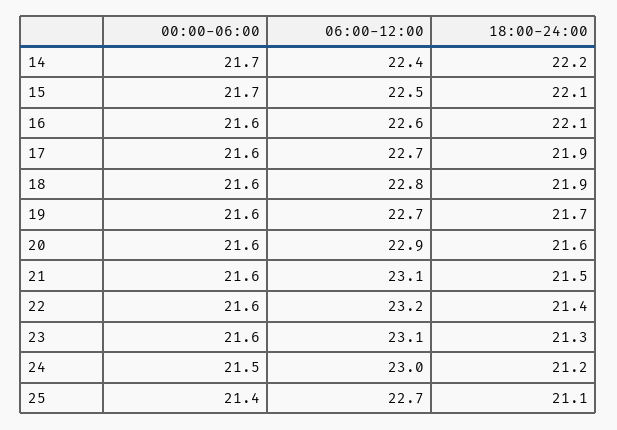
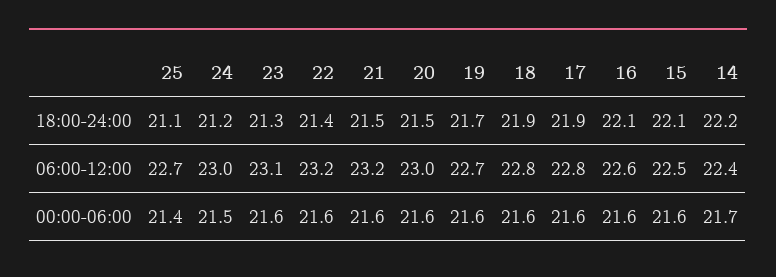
  {
    "00:00-06:00": {
      "14": 21.7,
-     "15": 21.7,
+     "15": 21.6,
      "16": 21.6,
      "17": 21.6,
      "18": 21.6,
      "19": 21.6,
      "20": 21.6,
      "21": 21.6,
      "22": 21.6,
      "23": 21.6,
      "24": 21.5,
      "25": 21.4
    },
    "06:00-12:00": {
      "14": 22.4,
      "15": 22.5,
      "16": 22.6,
-     "17": 22.7,
+     "17": 22.8,
      "18": 22.8,
      "19": 22.7,
-     "20": 22.9,
+     "20": 23,
-     "21": 23.1,
+     "21": 23.2,
      "22": 23.2,
      "23": 23.1,
      "24": 23,
      "25": 22.7
    },
    "18:00-24:00": {
      "14": 22.2,
      "15": 22.1,
      "16": 22.1,
      "17": 21.9,
      "18": 21.9,
      "19": 21.7,
-     "20": 21.6,
+     "20": 21.5,
      "21": 21.5,
      "22": 21.4,
      "23": 21.3,
      "24": 21.2,
      "25": 21.1
    }
  }

